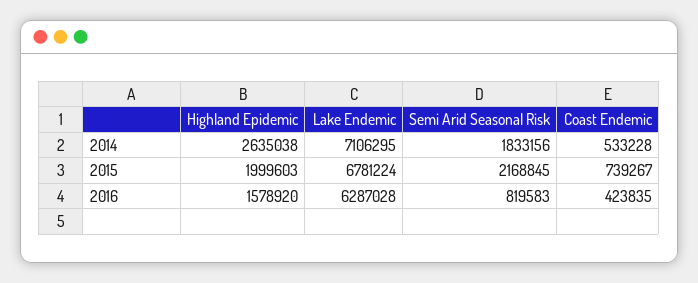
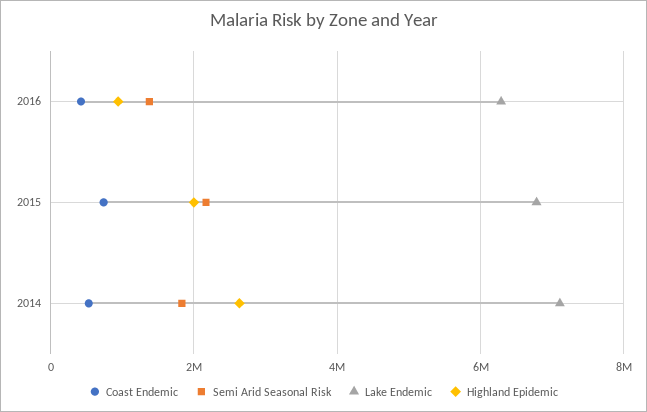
  {
    "Highland Epidemic": {
      "2014": 2635038,
      "2015": 1999603,
-     "2016": 1578920
+     "2016": 1000000
    },
    "Lake Endemic": {
      "2014": 7106295,
      "2015": 6781224,
      "2016": 6287028
    },
    "Semi Arid Seasonal Risk": {
      "2014": 1833156,
      "2015": 2168845,
-     "2016": 819583
+     "2016": 1400000
    },
    "Coast Endemic": {
      "2014": 533228,
      "2015": 739267,
      "2016": 423835
    }
  }

